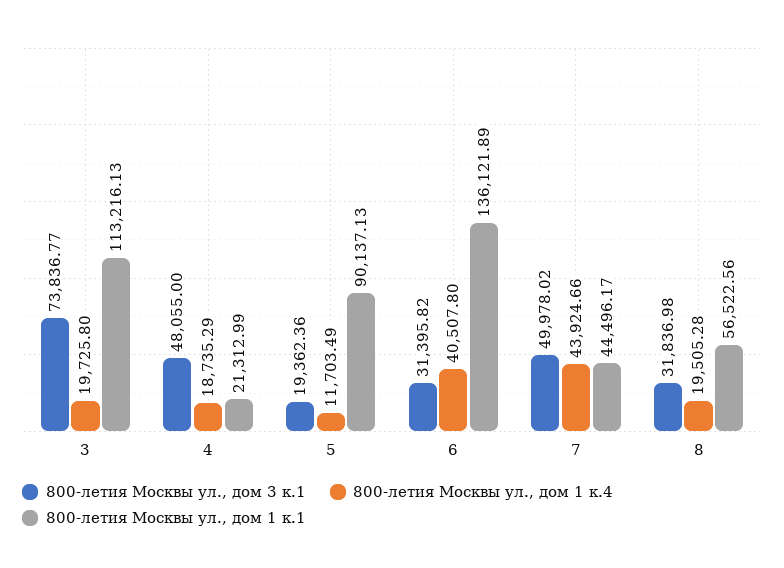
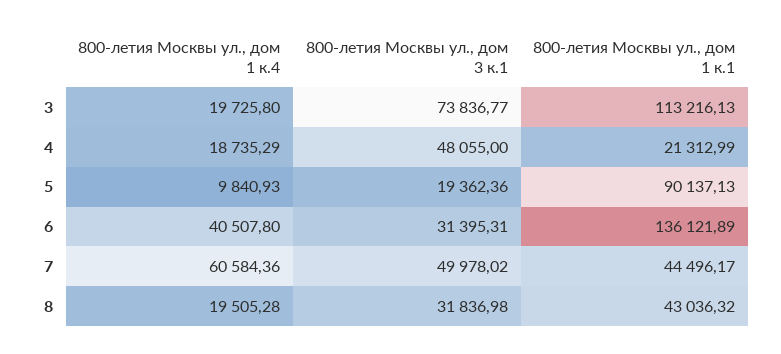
  {
    "800-летия Москвы ул., дом 3 к.1": {
      "3": 73836.77,
      "4": 48055,
      "5": 19362.36,
-     "6": 31395.82,
+     "6": 31395.31,
      "7": 49978.02,
      "8": 31836.98
    },
    "800-летия Москвы ул., дом 1 к.4": {
      "3": 19725.8,
      "4": 18735.29,
-     "5": 11703.49,
+     "5": 9840.93,
      "6": 40507.8,
-     "7": 43924.66,
+     "7": 60584.36,
      "8": 19505.28
    },
    "800-летия Москвы ул., дом 1 к.1": {
      "3": 113216.13,
      "4": 21312.99,
      "5": 90137.13,
      "6": 136121.89,
      "7": 44496.17,
-     "8": 56522.56
+     "8": 43036.32
    }
  }

